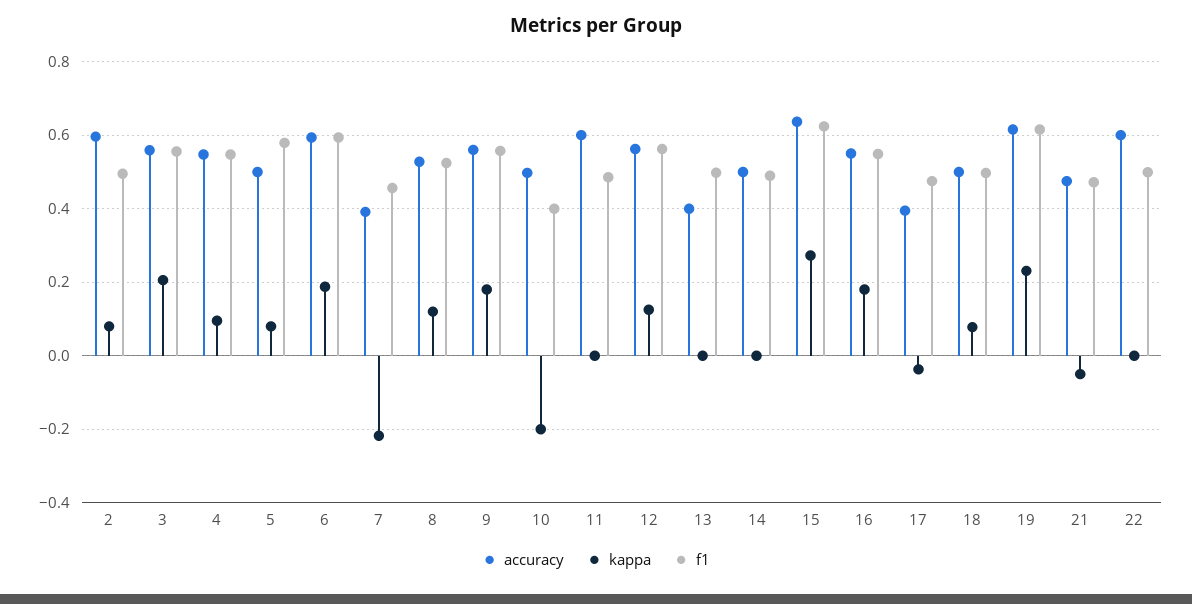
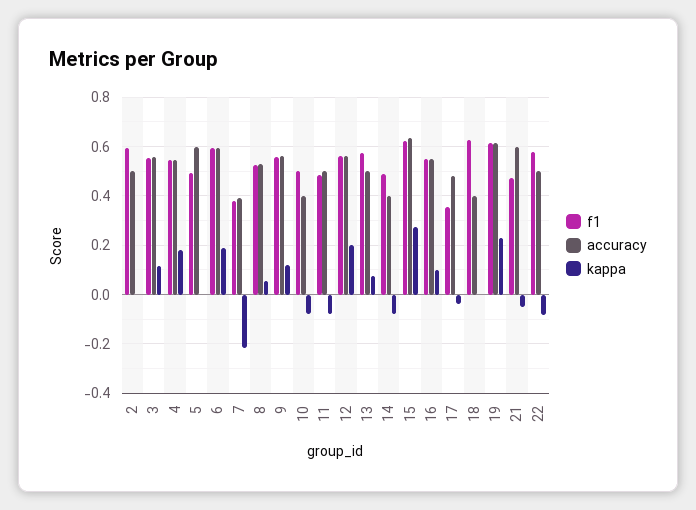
  {
    "accuracy": {
-     "2": 0.6,
+     "2": 0.5,
      "3": 0.56,
      "4": 0.54,
-     "5": 0.5,
+     "5": 0.6,
      "6": 0.6,
      "7": 0.4,
      "8": 0.52,
      "9": 0.56,
-     "10": 0.5,
+     "10": 0.4,
-     "11": 0.6,
+     "11": 0.5,
      "12": 0.56,
-     "13": 0.4,
+     "13": 0.5,
-     "14": 0.5,
+     "14": 0.4,
      "15": 0.64,
      "16": 0.56,
-     "17": 0.4,
+     "17": 0.475,
-     "18": 0.5,
+     "18": 0.4,
      "19": 0.62,
-     "21": 0.48,
+     "21": 0.6,
-     "22": 0.6
+     "22": 0.5
    },
    "kappa": {
-     "2": 0.08,
+     "2": 0,
-     "3": 0.2,
+     "3": 0.125,
-     "4": 0.1,
+     "4": 0.175,
-     "5": 0.08,
+     "5": 0,
      "6": 0.18,
      "7": -0.22,
-     "8": 0.12,
+     "8": 0.05,
-     "9": 0.18,
+     "9": 0.125,
-     "10": -0.2,
+     "10": -0.075,
-     "11": 0,
+     "11": -0.075,
-     "12": 0.12,
+     "12": 0.2,
-     "13": 0,
+     "13": 0.075,
-     "14": 0,
+     "14": -0.075,
      "15": 0.28,
-     "16": 0.18,
+     "16": 0.1,
      "17": -0.04,
-     "18": 0.08,
+     "18": 0,
      "19": 0.24,
      "21": -0.06,
-     "22": 0
+     "22": -0.075
    },
    "f1": {
-     "2": 0.5,
+     "2": 0.6,
      "3": 0.56,
      "4": 0.54,
-     "5": 0.58,
+     "5": 0.5,
      "6": 0.6,
-     "7": 0.46,
+     "7": 0.375,
      "8": 0.52,
      "9": 0.56,
-     "10": 0.4,
+     "10": 0.5,
      "11": 0.48,
      "12": 0.56,
-     "13": 0.5,
+     "13": 0.575,
      "14": 0.48,
      "15": 0.62,
      "16": 0.54,
-     "17": 0.48,
+     "17": 0.35,
-     "18": 0.5,
+     "18": 0.625,
      "19": 0.62,
      "21": 0.48,
-     "22": 0.5
+     "22": 0.575
    }
  }

